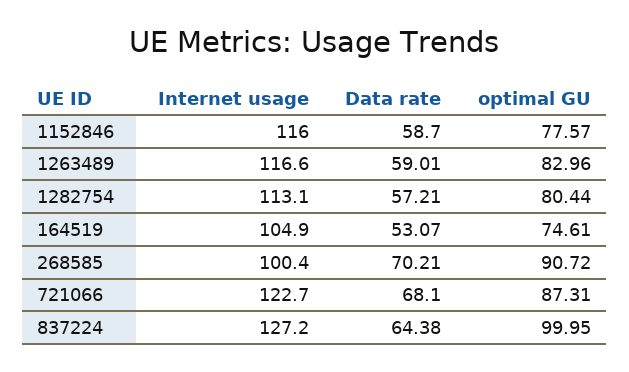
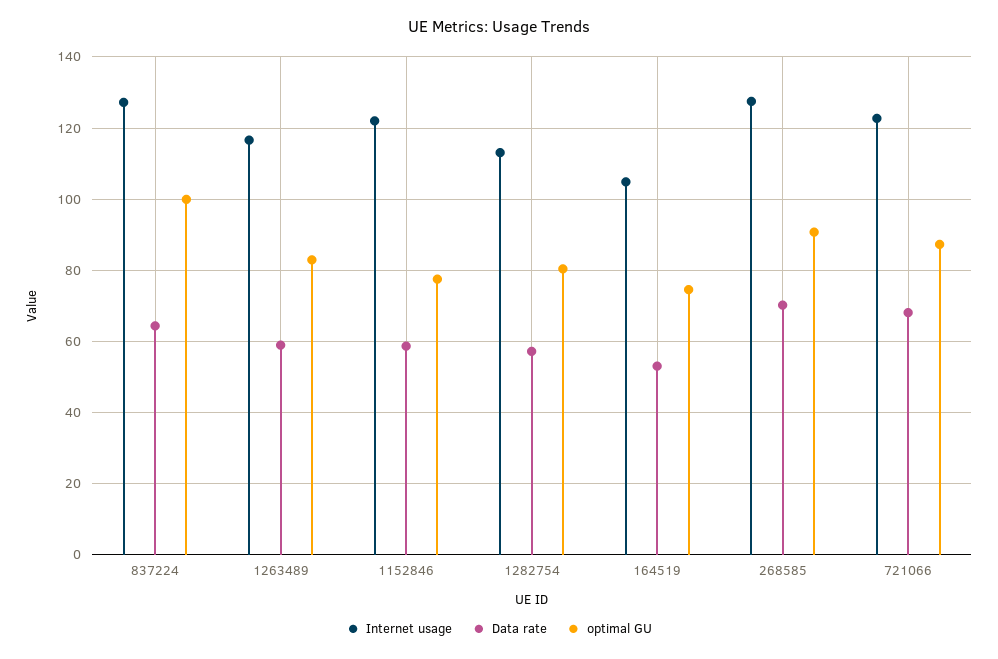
  {
    "Internet usage": {
-     "1152846": 116,
+     "1152846": 122,
      "1263489": 116.6,
      "1282754": 113.1,
      "164519": 104.9,
-     "268585": 100.4,
+     "268585": 128,
      "721066": 122.7,
      "837224": 127.2
    },
    "Data rate": {
      "1152846": 58.7,
      "1263489": 59.01,
      "1282754": 57.21,
      "164519": 53.07,
      "268585": 70.21,
      "721066": 68.1,
      "837224": 64.38
    },
    "optimal GU": {
      "1152846": 77.57,
      "1263489": 82.96,
      "1282754": 80.44,
      "164519": 74.61,
      "268585": 90.72,
      "721066": 87.31,
      "837224": 99.95
    }
  }

